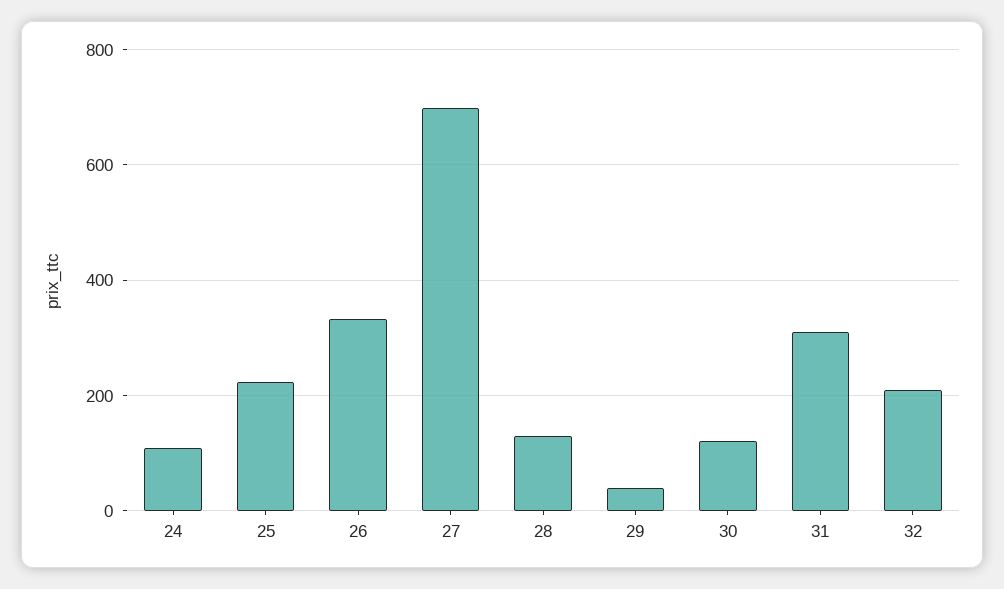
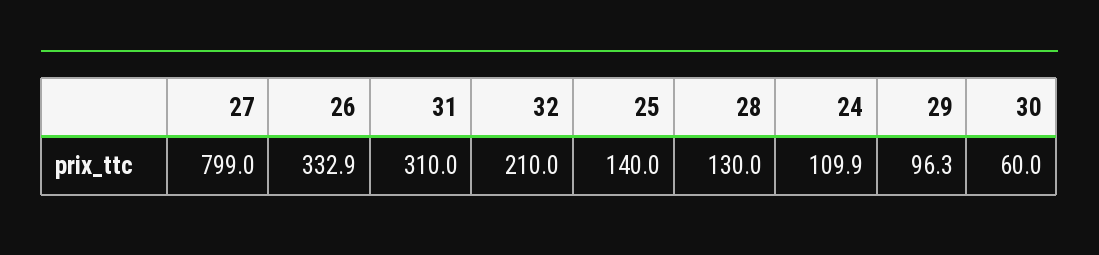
  {
    "24": 109.9,
-   "25": 220,
+   "25": 140,
    "26": 332.9,
-   "27": 700,
+   "27": 799,
    "28": 130,
-   "29": 40,
+   "29": 96.3,
-   "30": 120,
+   "30": 60,
    "31": 310,
    "32": 210
  }

